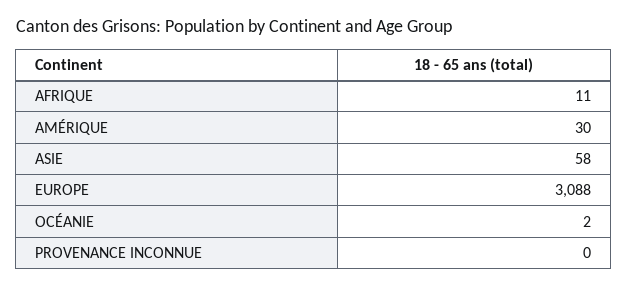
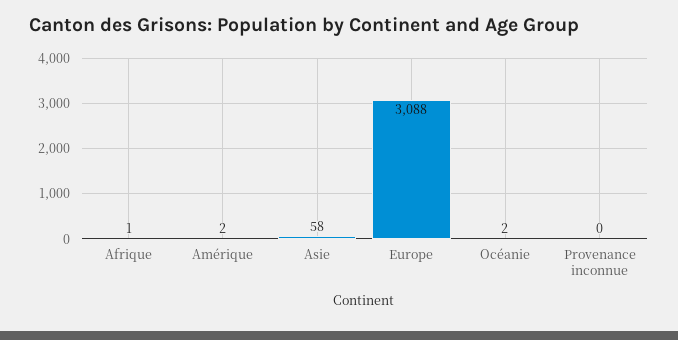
  {
-   "AFRIQUE": 11,
+   "AFRIQUE": 1,
-   "AMÉRIQUE": 30,
+   "AMÉRIQUE": 2,
    "ASIE": 58,
    "EUROPE": 3088,
    "OCÉANIE": 2,
    "PROVENANCE INCONNUE": 0
  }

